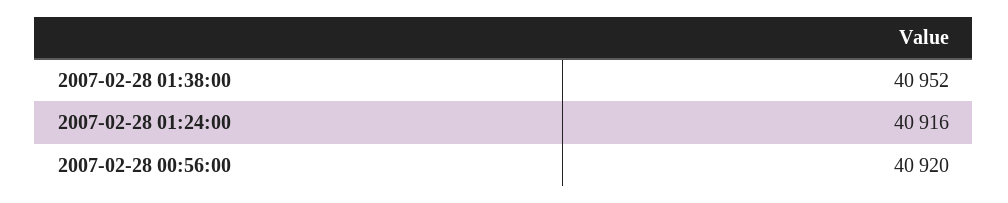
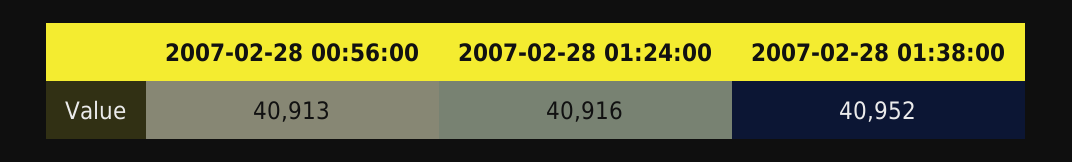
  {
    "2007-02-28 01:38:00": 40952,
    "2007-02-28 01:24:00": 40916,
-   "2007-02-28 00:56:00": 40920
+   "2007-02-28 00:56:00": 40913
  }

